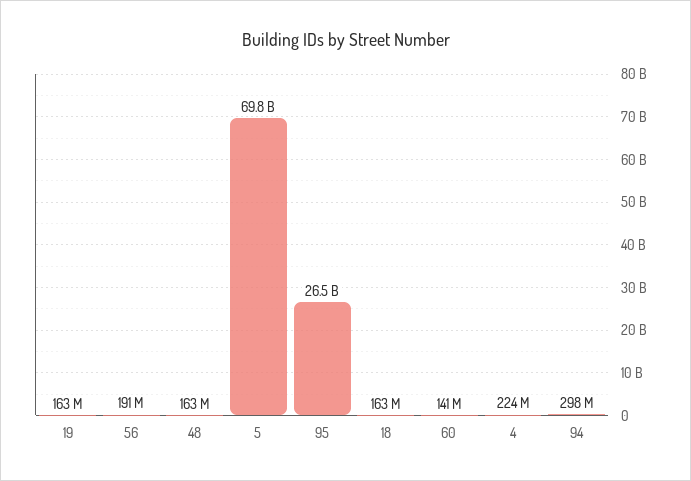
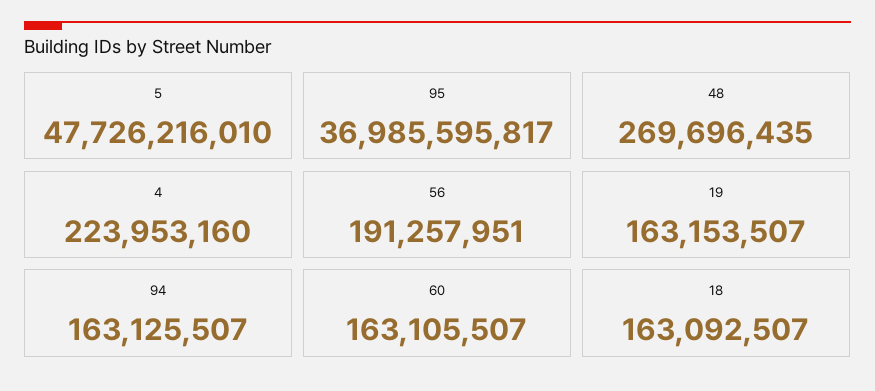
  {
    "19": 163153507,
    "56": 191257951,
-   "48": 163000000,
+   "48": 269696435,
-   "5": 69800000000,
+   "5": 47726216010,
-   "95": 26500000000,
+   "95": 36985595817,
    "18": 163092507,
-   "60": 141000000,
+   "60": 163105507,
    "4": 223953160,
-   "94": 298000000
+   "94": 163125507
  }

